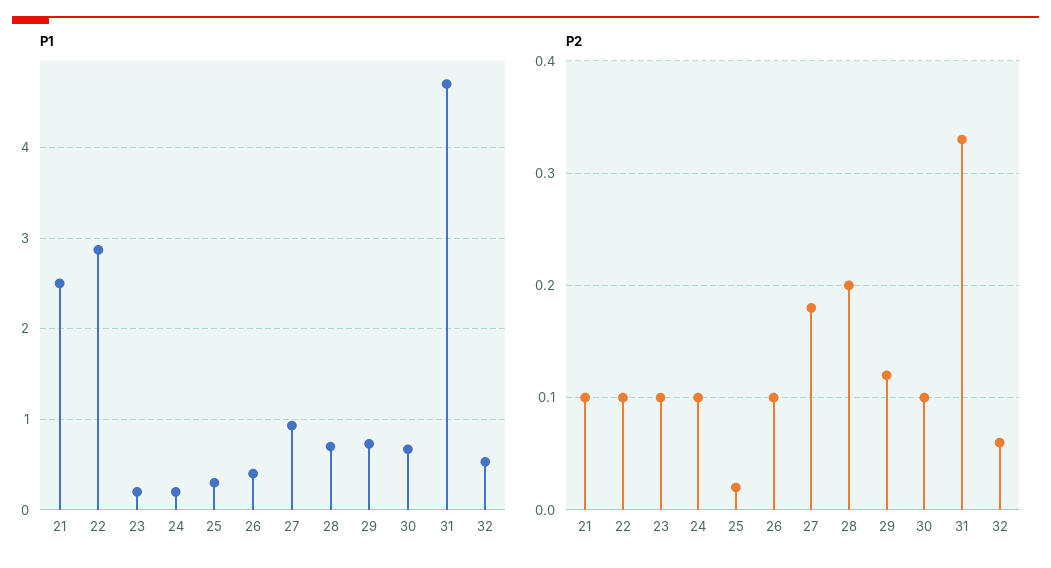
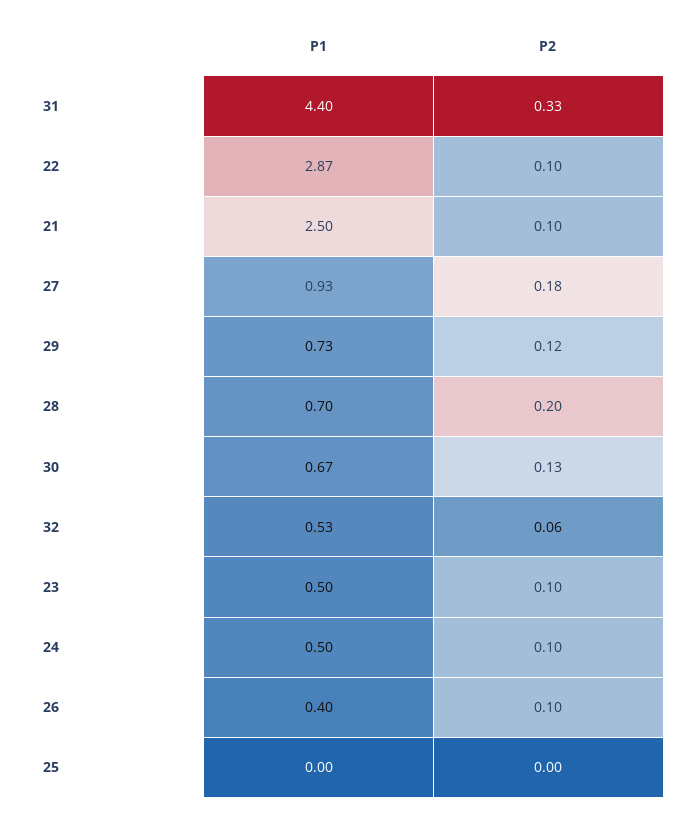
  {
    "P1": {
      "21": 2.5,
      "22": 2.87,
-     "23": 0.2,
+     "23": 0.5,
-     "24": 0.2,
+     "24": 0.5,
-     "25": 0.3,
+     "25": 0,
      "26": 0.4,
      "27": 0.93,
      "28": 0.7,
      "29": 0.73,
      "30": 0.67,
-     "31": 4.7,
+     "31": 4.4,
      "32": 0.53
    },
    "P2": {
      "21": 0.1,
      "22": 0.1,
      "23": 0.1,
      "24": 0.1,
-     "25": 0.02,
+     "25": 0,
      "26": 0.1,
      "27": 0.18,
      "28": 0.2,
      "29": 0.12,
-     "30": 0.1,
+     "30": 0.13,
      "31": 0.33,
      "32": 0.06
    }
  }

